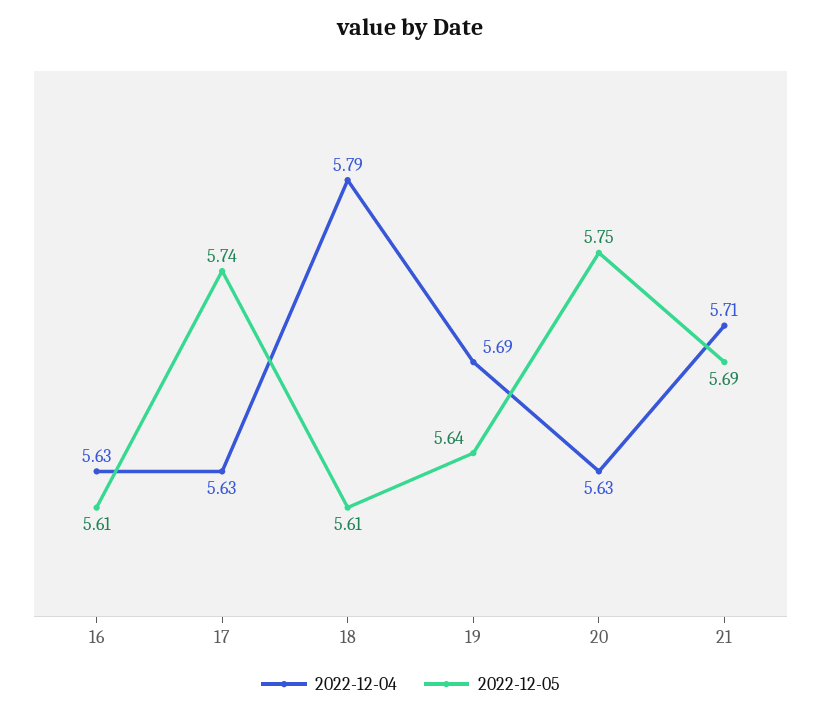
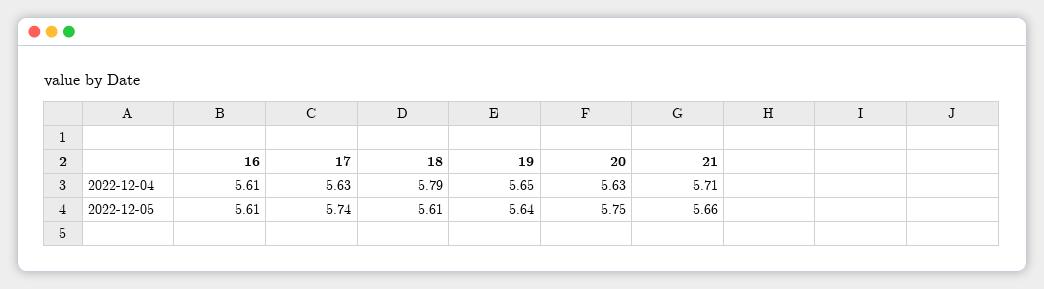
  {
    "2022-12-04": {
-     "16": 5.63,
+     "16": 5.61,
      "17": 5.63,
      "18": 5.79,
-     "19": 5.69,
+     "19": 5.65,
      "20": 5.63,
      "21": 5.71
    },
    "2022-12-05": {
      "16": 5.61,
      "17": 5.74,
      "18": 5.61,
      "19": 5.64,
      "20": 5.75,
-     "21": 5.69
+     "21": 5.66
    }
  }

